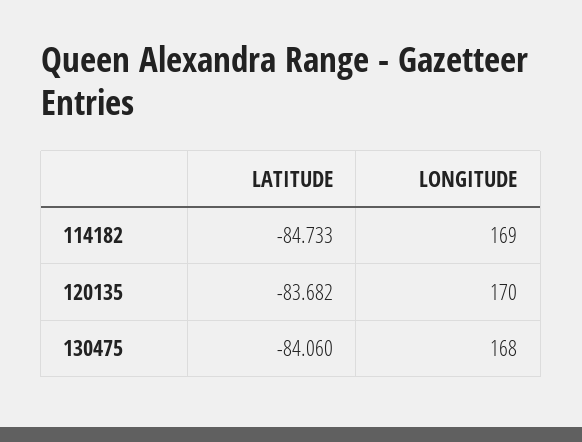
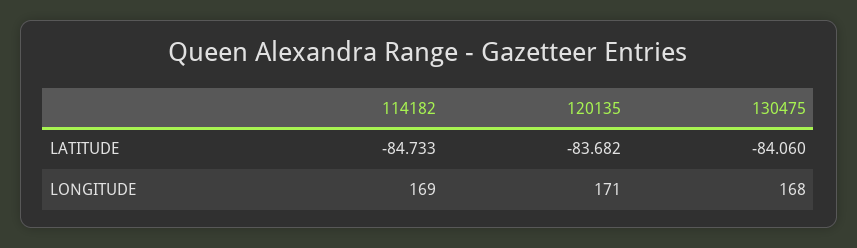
  {
    "LATITUDE": {
      "114182": -84.733,
      "120135": -83.682,
      "130475": -84.06
    },
    "LONGITUDE": {
      "114182": 169,
-     "120135": 170,
+     "120135": 171,
      "130475": 168
    }
  }

